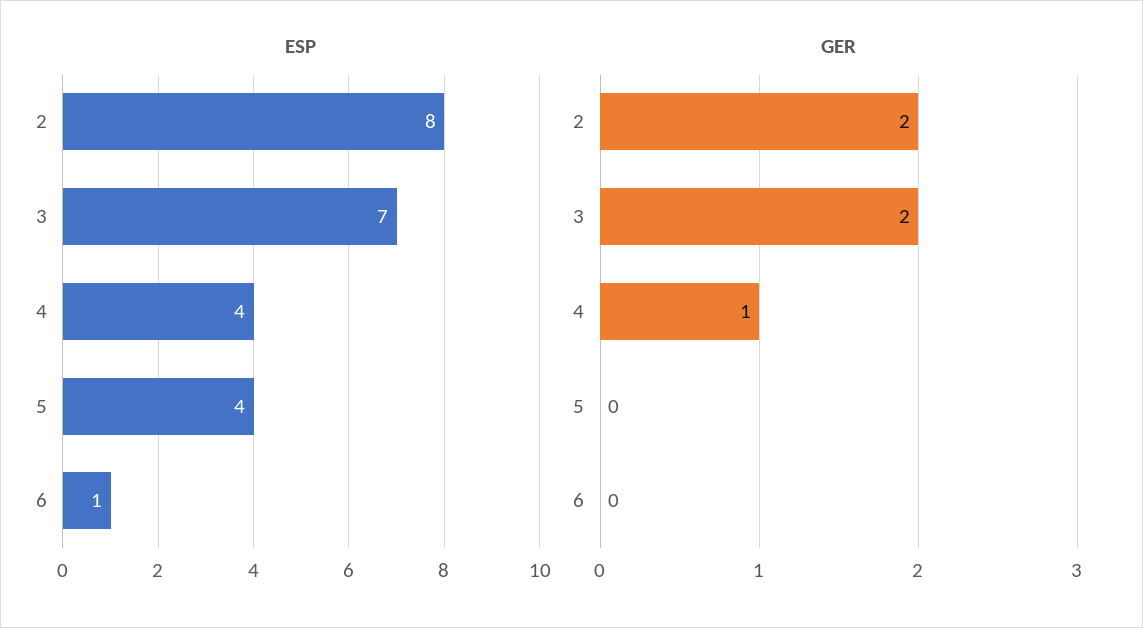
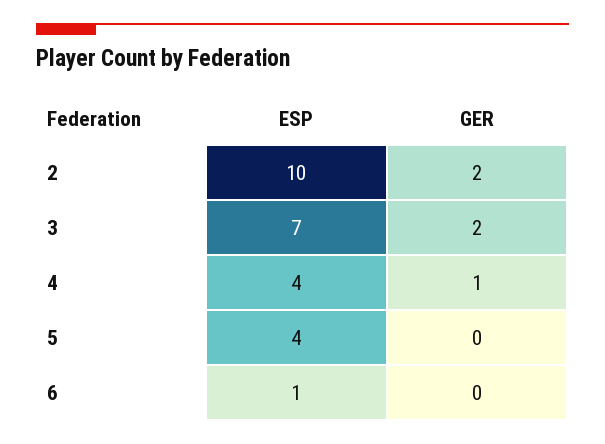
  {
    "ESP": {
-     "2": 8,
+     "2": 10,
      "3": 7,
      "4": 4,
      "5": 4,
      "6": 1
    },
    "GER": {
      "2": 2,
      "3": 2,
      "4": 1,
      "5": 0,
      "6": 0
    }
  }

